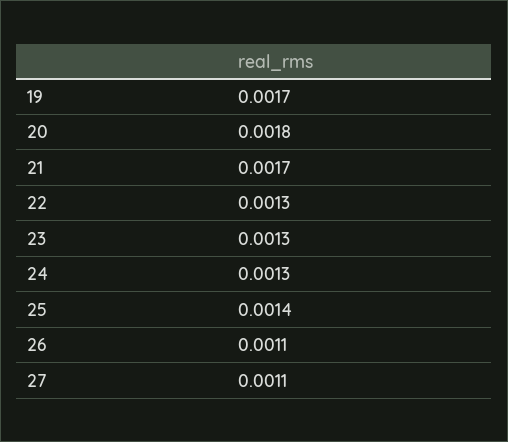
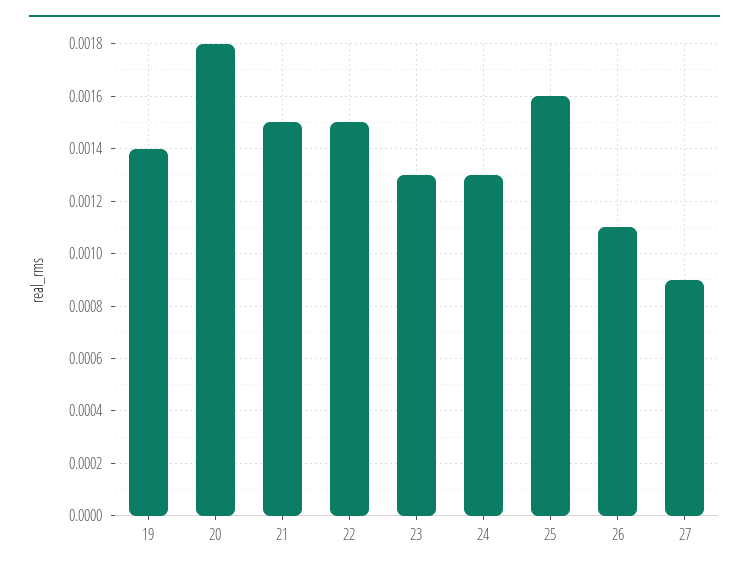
  {
-   "19": 0.0017,
+   "19": 0.0014,
    "20": 0.0018,
-   "21": 0.0017,
+   "21": 0.0015,
-   "22": 0.0013,
+   "22": 0.0015,
    "23": 0.0013,
    "24": 0.0013,
-   "25": 0.0014,
+   "25": 0.0016,
    "26": 0.0011,
-   "27": 0.0011
+   "27": 0.0009
  }

